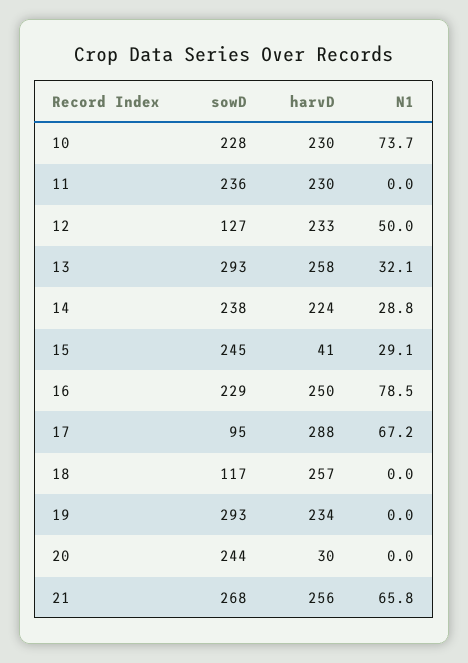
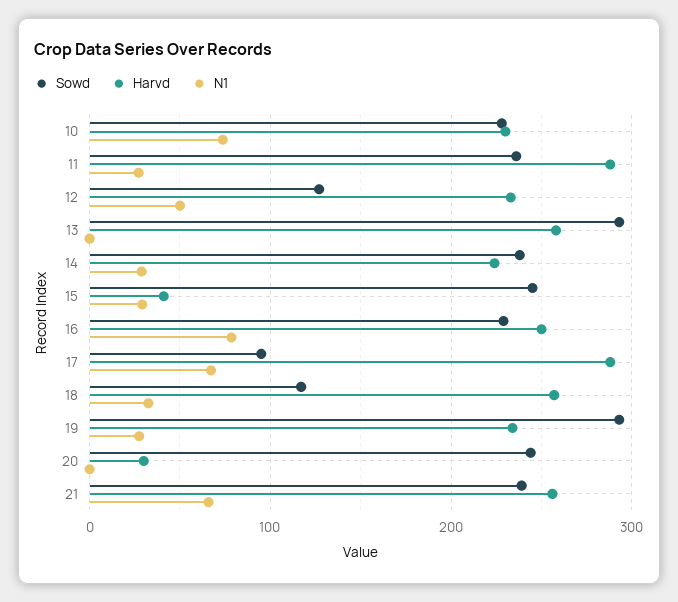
  {
    "sowD": {
      "10": 228,
      "11": 236,
      "12": 127,
      "13": 293,
      "14": 238,
      "15": 245,
      "16": 229,
      "17": 95,
      "18": 117,
      "19": 293,
      "20": 244,
-     "21": 268
+     "21": 240
    },
    "harvD": {
      "10": 230,
-     "11": 230,
+     "11": 290,
      "12": 233,
      "13": 258,
      "14": 224,
      "15": 41,
      "16": 250,
      "17": 288,
      "18": 257,
      "19": 234,
      "20": 30,
      "21": 256
    },
    "N1": {
      "10": 73.7,
-     "11": 0,
+     "11": 30,
      "12": 50,
-     "13": 32.1,
+     "13": 0,
      "14": 28.8,
      "15": 29.1,
      "16": 78.5,
      "17": 67.2,
-     "18": 0,
+     "18": 30,
-     "19": 0,
+     "19": 30,
      "20": 0,
      "21": 65.8
    }
  }

